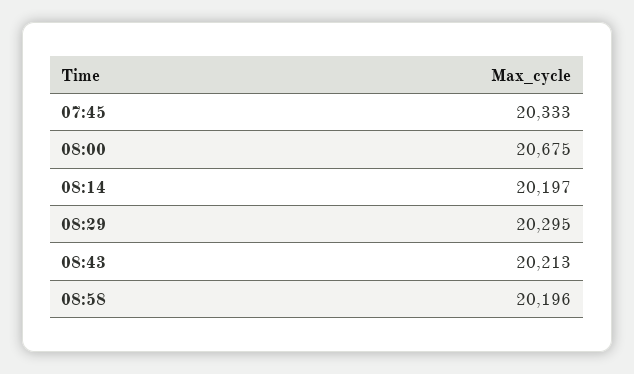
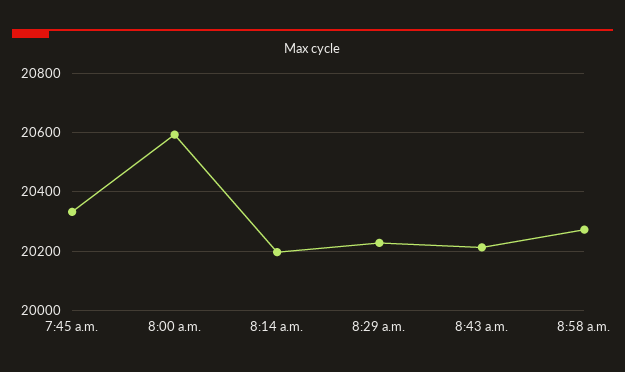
  {
    "07:45": 20333,
-   "08:00": 20675,
+   "08:00": 20600,
    "08:14": 20197,
-   "08:29": 20295,
+   "08:29": 20225,
    "08:43": 20213,
-   "08:58": 20196
+   "08:58": 20275
  }

